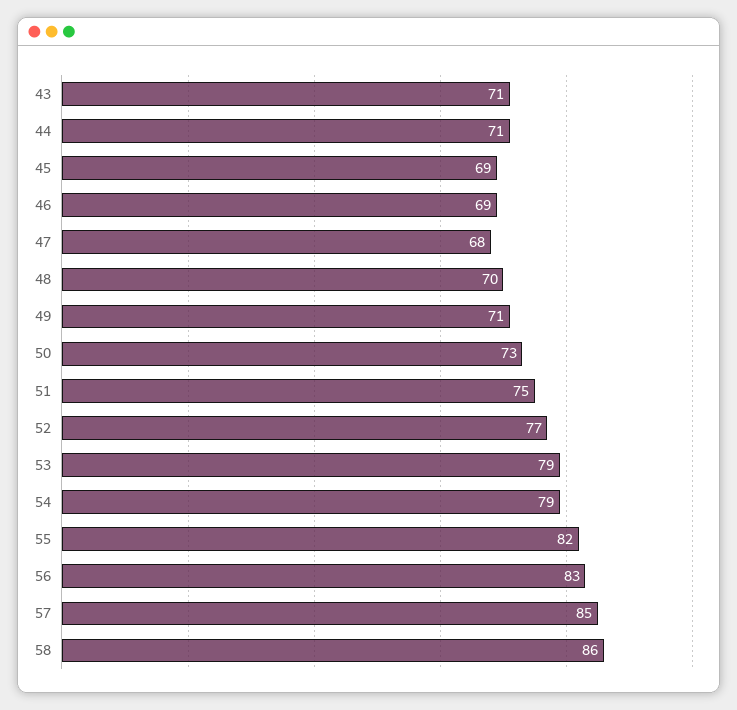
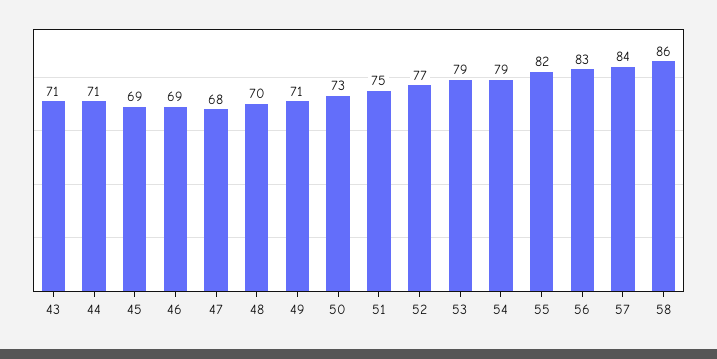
  {
    "43": 71,
    "44": 71,
    "45": 69,
    "46": 69,
    "47": 68,
    "48": 70,
    "49": 71,
    "50": 73,
    "51": 75,
    "52": 77,
    "53": 79,
    "54": 79,
    "55": 82,
    "56": 83,
-   "57": 85,
+   "57": 84,
    "58": 86
  }

